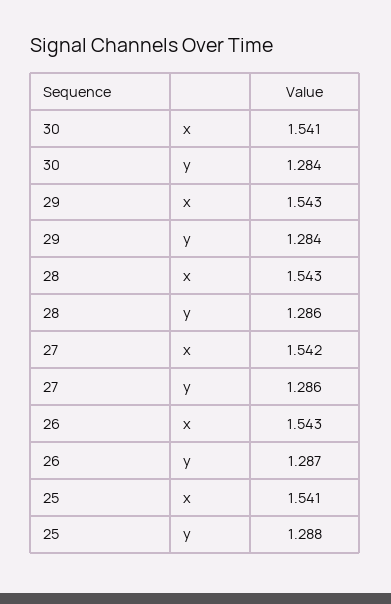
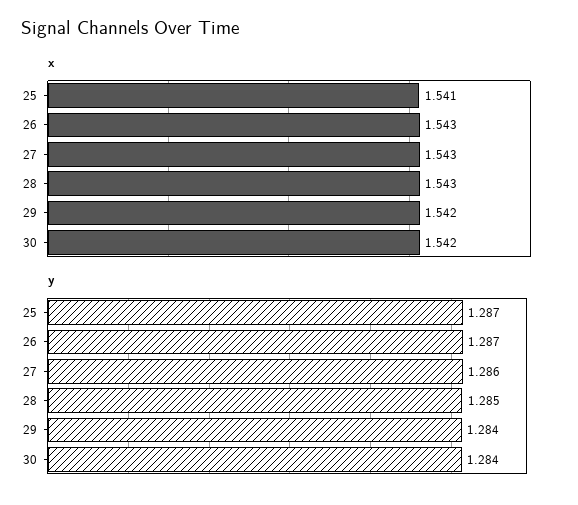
  {
    "x": {
-     "30": 1.541,
+     "30": 1.542,
-     "29": 1.543,
+     "29": 1.542,
      "28": 1.543,
-     "27": 1.542,
+     "27": 1.543,
      "26": 1.543,
      "25": 1.541
    },
    "y": {
      "30": 1.284,
      "29": 1.284,
-     "28": 1.286,
+     "28": 1.285,
      "27": 1.286,
      "26": 1.287,
-     "25": 1.288
+     "25": 1.287
    }
  }

